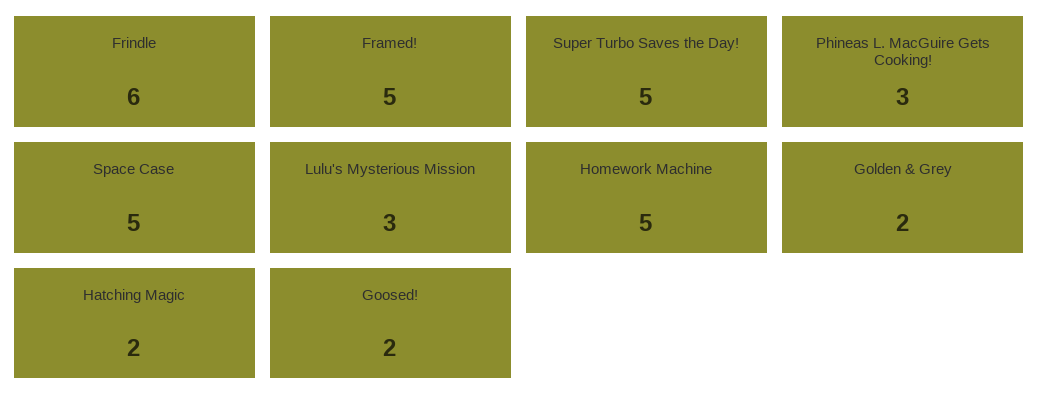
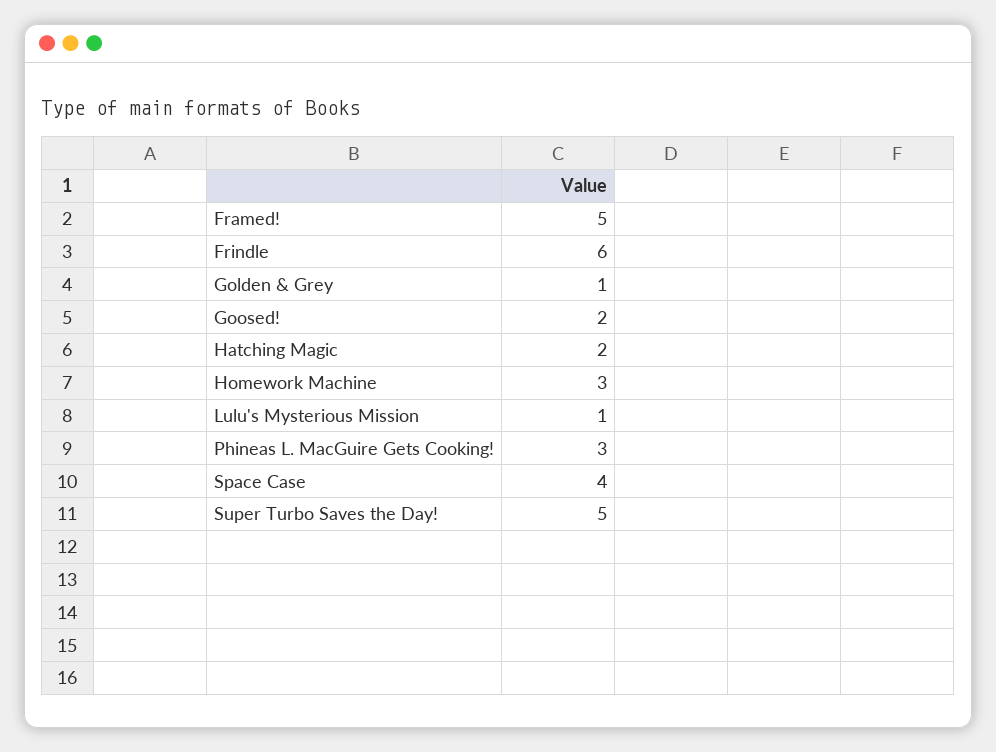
  {
    "Frindle": 6,
    "Framed!": 5,
    "Super Turbo Saves the Day!": 5,
    "Phineas L. MacGuire Gets Cooking!": 3,
-   "Space Case": 5,
+   "Space Case": 4,
-   "Lulu's Mysterious Mission": 3,
+   "Lulu's Mysterious Mission": 1,
-   "Homework Machine": 5,
+   "Homework Machine": 3,
-   "Golden & Grey": 2,
+   "Golden & Grey": 1,
    "Hatching Magic": 2,
    "Goosed!": 2
  }

